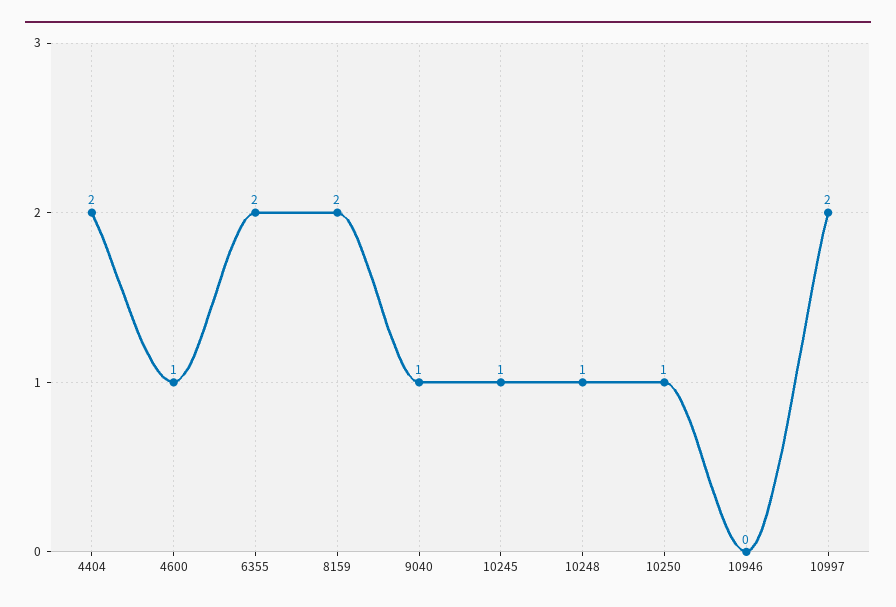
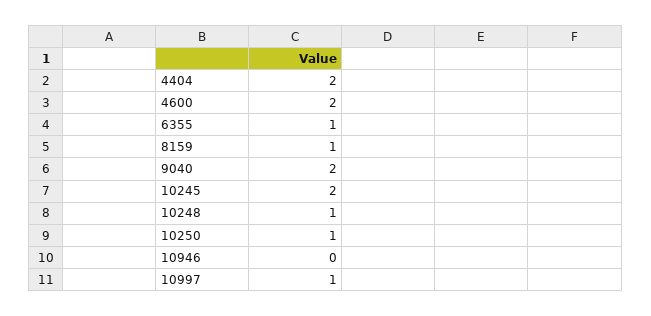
  {
    "4404": 2,
-   "4600": 1,
+   "4600": 2,
-   "6355": 2,
+   "6355": 1,
-   "8159": 2,
+   "8159": 1,
-   "9040": 1,
+   "9040": 2,
-   "10245": 1,
+   "10245": 2,
    "10248": 1,
    "10250": 1,
    "10946": 0,
-   "10997": 2
+   "10997": 1
  }

